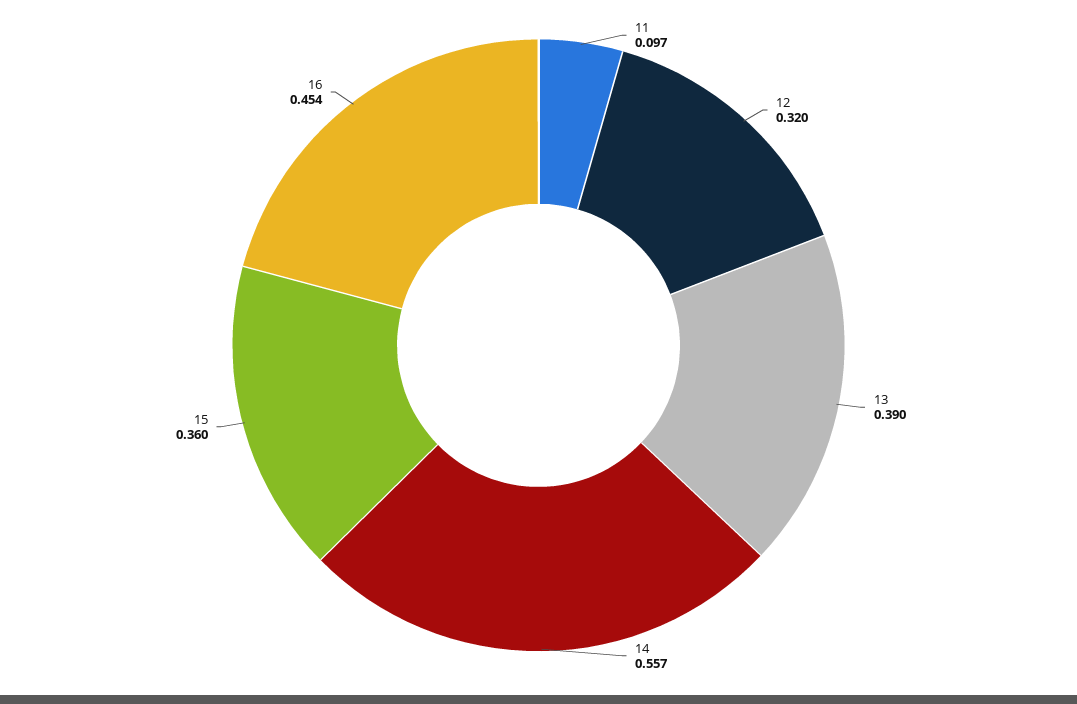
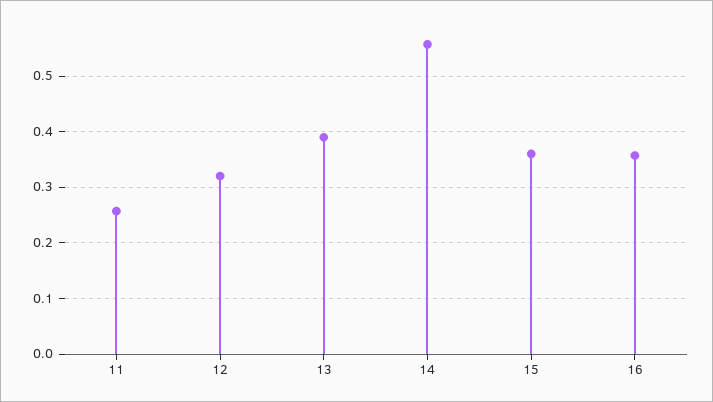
  {
-   "11": 0.097,
+   "11": 0.26,
    "12": 0.32,
    "13": 0.39,
    "14": 0.557,
    "15": 0.36,
-   "16": 0.454
+   "16": 0.36
  }

